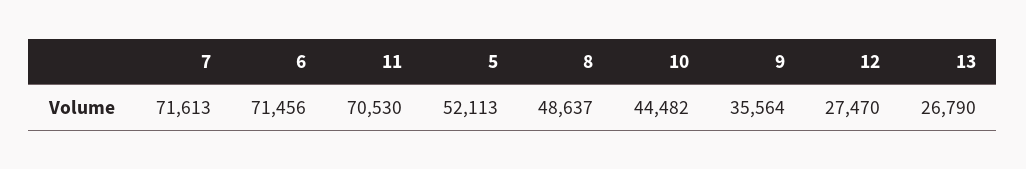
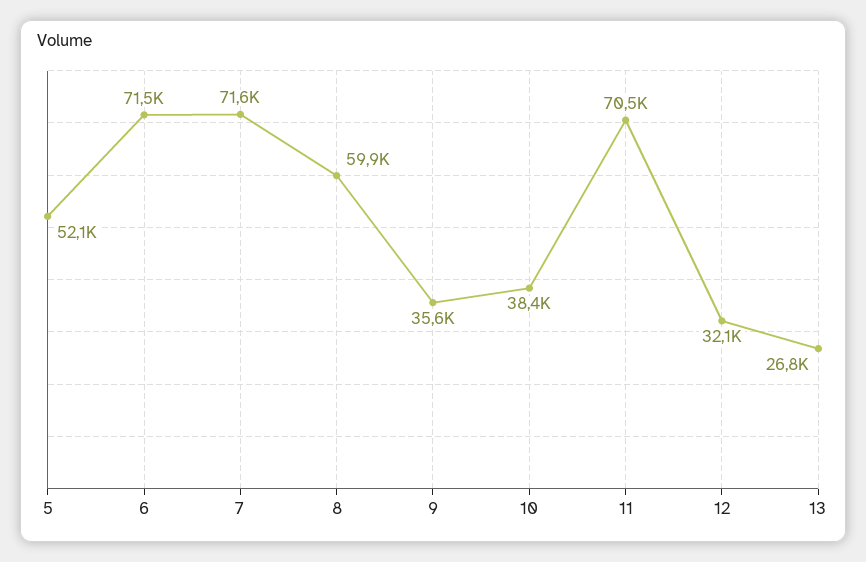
  {
    "7": 71613,
    "6": 71456,
    "11": 70530,
    "5": 52113,
-   "8": 48637,
+   "8": 59900,
-   "10": 44482,
+   "10": 38400,
    "9": 35564,
-   "12": 27470,
+   "12": 32100,
    "13": 26790
  }

